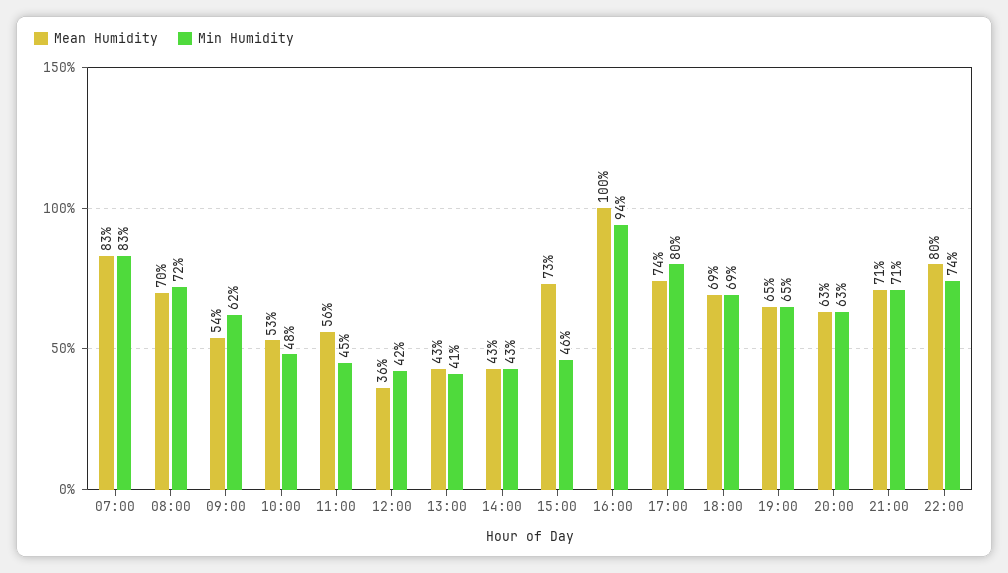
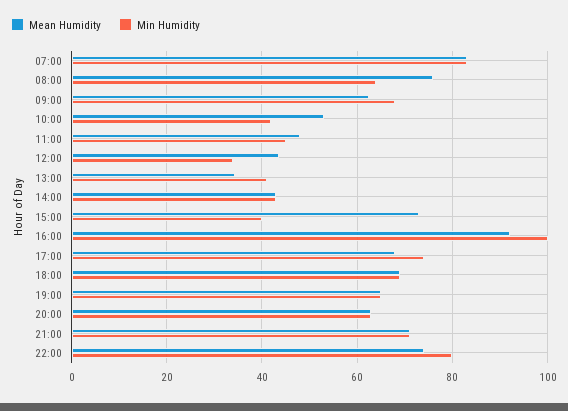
  {
    "Mean Humidity": {
      "07:00": 83,
-     "08:00": 70,
+     "08:00": 76,
-     "09:00": 54,
+     "09:00": 62,
      "10:00": 53,
-     "11:00": 56,
+     "11:00": 48,
-     "12:00": 36,
+     "12:00": 44,
-     "13:00": 43,
+     "13:00": 34,
      "14:00": 43,
      "15:00": 73,
-     "16:00": 100,
+     "16:00": 92,
-     "17:00": 74,
+     "17:00": 68,
      "18:00": 69,
      "19:00": 65,
      "20:00": 63,
      "21:00": 71,
-     "22:00": 80
+     "22:00": 74
    },
    "Min Humidity": {
      "07:00": 83,
-     "08:00": 72,
+     "08:00": 64,
-     "09:00": 62,
+     "09:00": 68,
-     "10:00": 48,
+     "10:00": 42,
      "11:00": 45,
-     "12:00": 42,
+     "12:00": 34,
      "13:00": 41,
      "14:00": 43,
-     "15:00": 46,
+     "15:00": 40,
-     "16:00": 94,
+     "16:00": 100,
-     "17:00": 80,
+     "17:00": 74,
      "18:00": 69,
      "19:00": 65,
      "20:00": 63,
      "21:00": 71,
-     "22:00": 74
+     "22:00": 80
    }
  }

